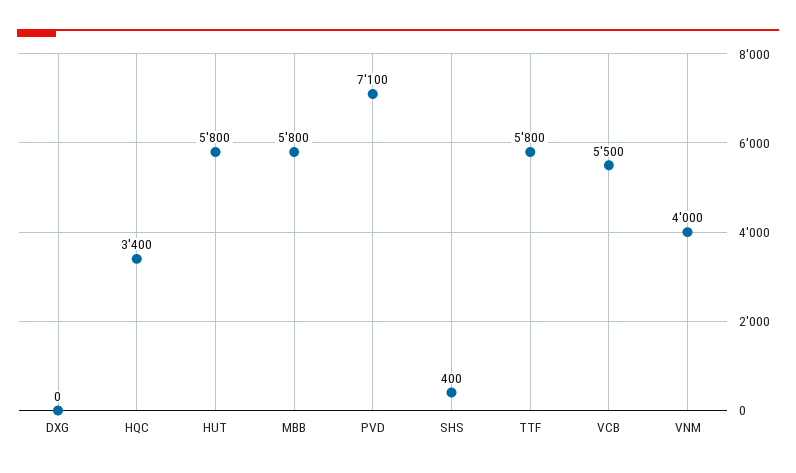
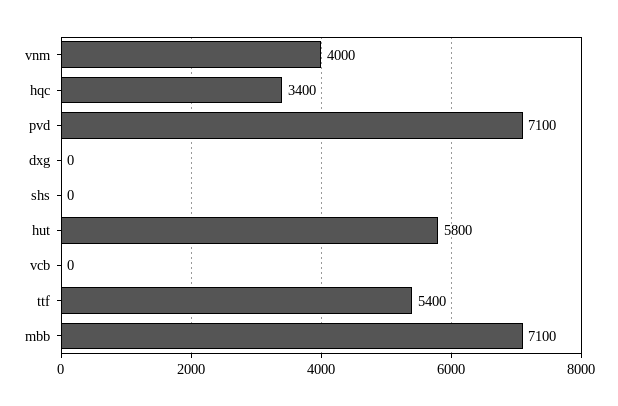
  {
    "DXG": 0,
    "HQC": 3400,
    "HUT": 5800,
-   "MBB": 5800,
+   "MBB": 7100,
    "PVD": 7100,
-   "SHS": 400,
+   "SHS": 0,
-   "TTF": 5800,
+   "TTF": 5400,
-   "VCB": 5500,
+   "VCB": 0,
    "VNM": 4000
  }

